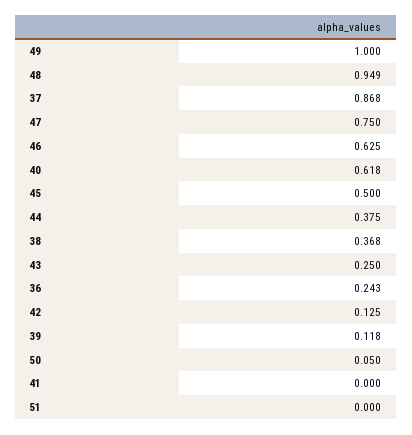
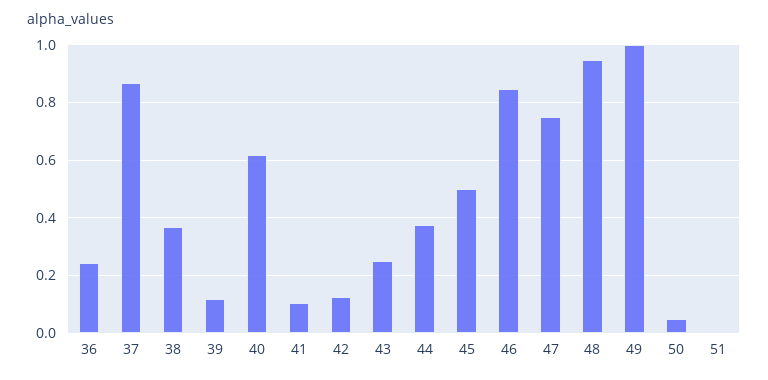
  {
    "49": 1,
    "48": 0.949,
    "37": 0.868,
    "47": 0.75,
-   "46": 0.625,
+   "46": 0.85,
    "40": 0.618,
    "45": 0.5,
    "44": 0.375,
    "38": 0.368,
    "43": 0.25,
    "36": 0.243,
    "42": 0.125,
    "39": 0.118,
    "50": 0.05,
-   "41": 0,
+   "41": 0.1,
    "51": 0
  }

